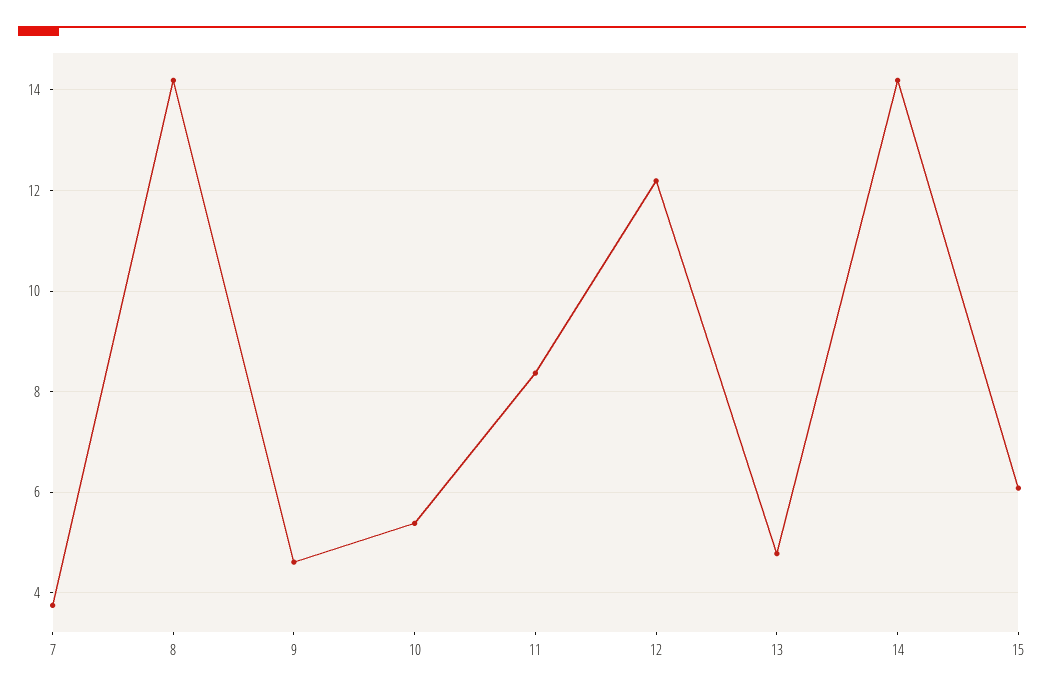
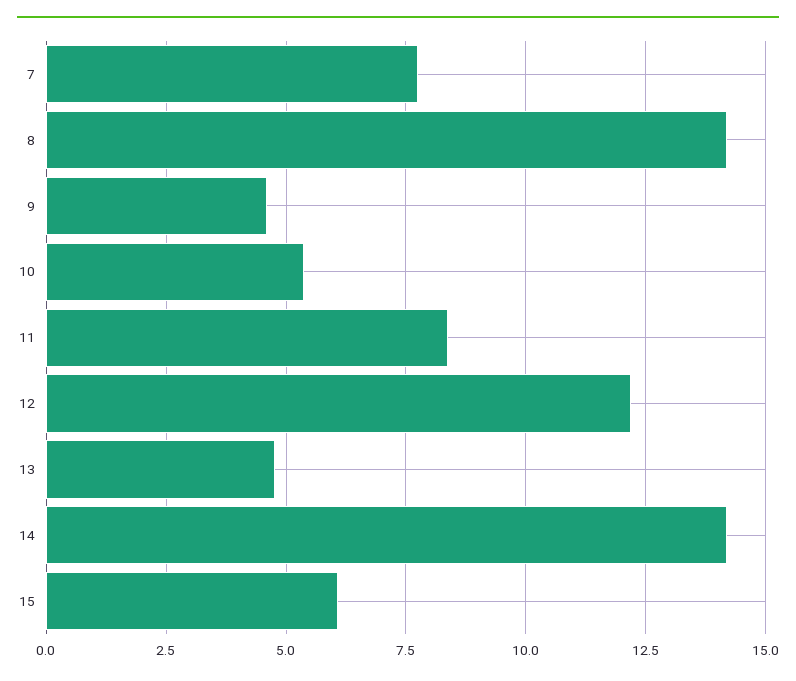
  {
-   "7": 3.8,
+   "7": 7.75,
    "8": 14.2,
    "9": 4.6,
    "10": 5.4,
    "11": 8.4,
    "12": 12.2,
    "13": 4.8,
    "14": 14.2,
    "15": 6
  }

